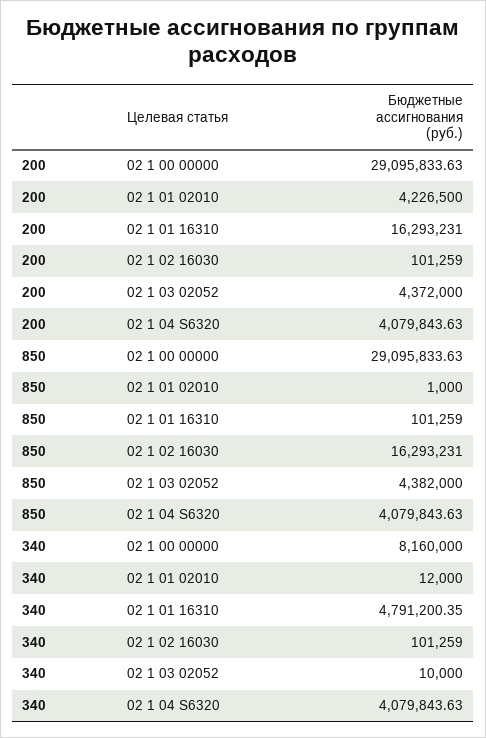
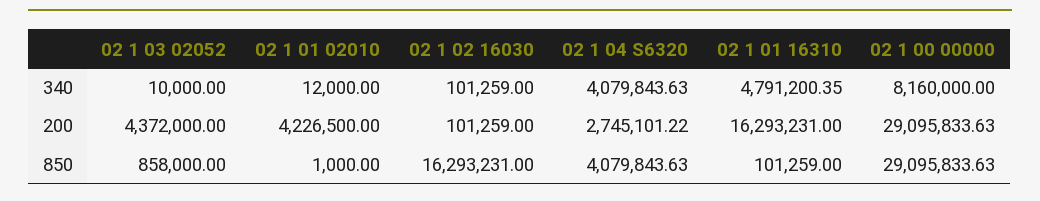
  {
    "200": {
      "02 1 00 00000": 29095833.63,
      "02 1 01 02010": 4226500,
      "02 1 01 16310": 16293231,
      "02 1 02 16030": 101259,
      "02 1 03 02052": 4372000,
-     "02 1 04 S6320": 4079843.63
+     "02 1 04 S6320": 2745101.22
    },
    "850": {
      "02 1 00 00000": 29095833.63,
      "02 1 01 02010": 1000,
      "02 1 01 16310": 101259,
      "02 1 02 16030": 16293231,
-     "02 1 03 02052": 4382000,
+     "02 1 03 02052": 858000,
      "02 1 04 S6320": 4079843.63
    },
    "340": {
      "02 1 00 00000": 8160000,
      "02 1 01 02010": 12000,
      "02 1 01 16310": 4791200.35,
      "02 1 02 16030": 101259,
      "02 1 03 02052": 10000,
      "02 1 04 S6320": 4079843.63
    }
  }

